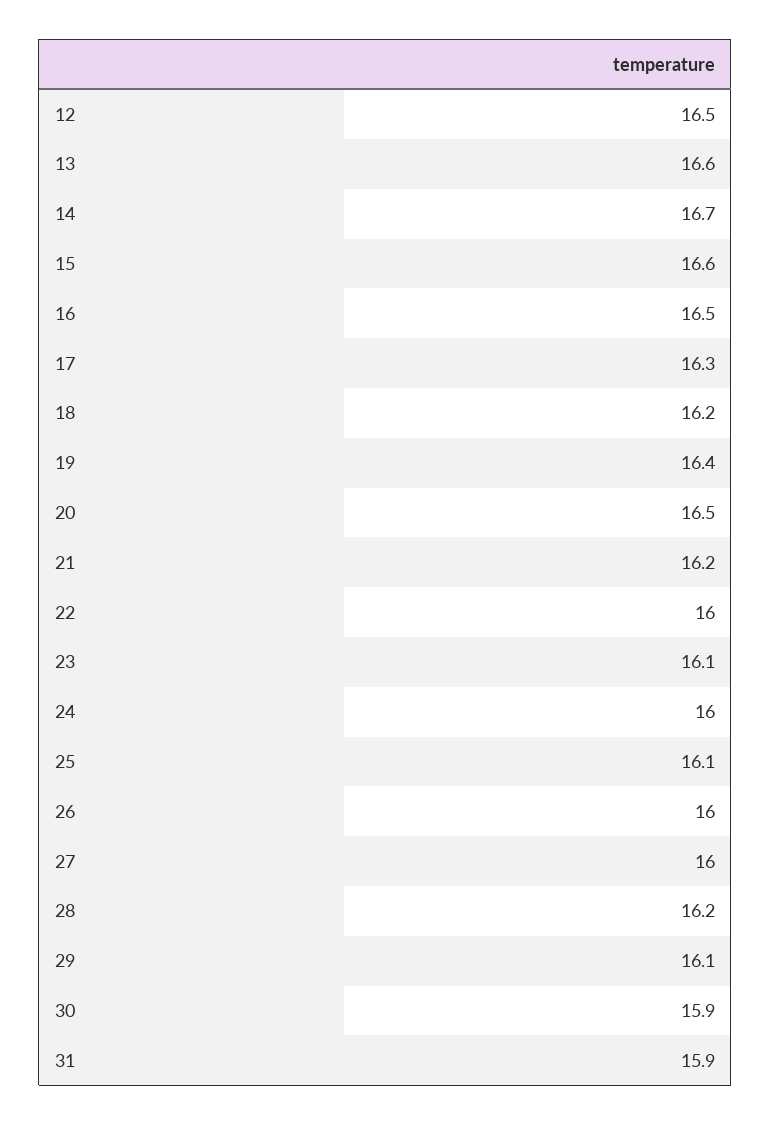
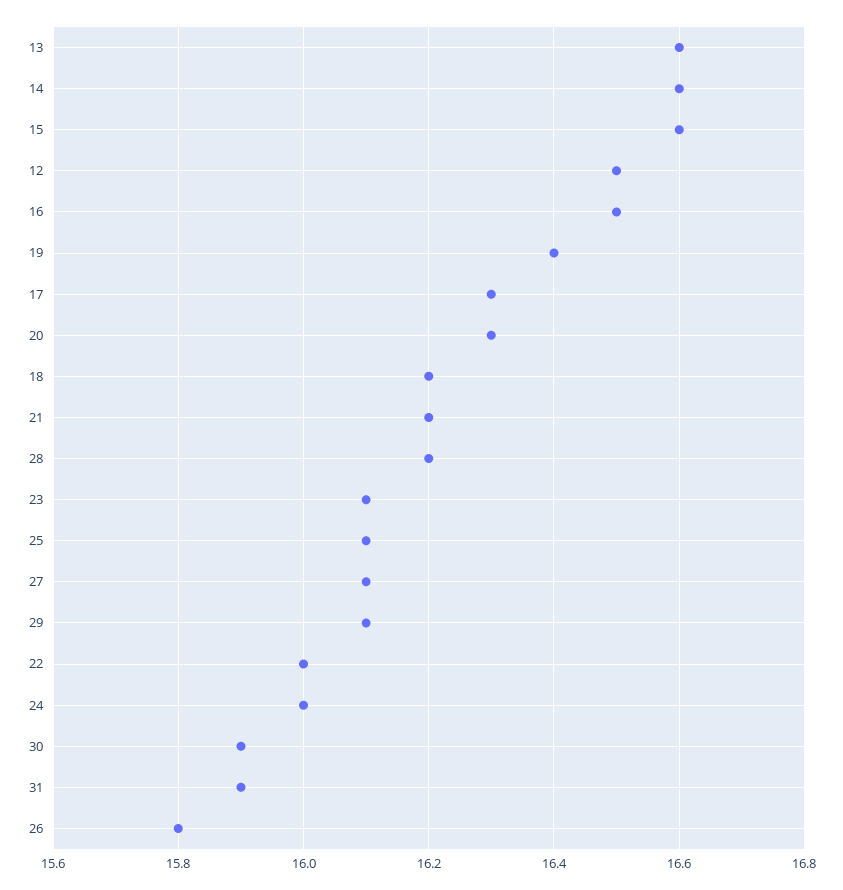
  {
    "12": 16.5,
    "13": 16.6,
-   "14": 16.7,
+   "14": 16.6,
    "15": 16.6,
    "16": 16.5,
    "17": 16.3,
    "18": 16.2,
    "19": 16.4,
-   "20": 16.5,
+   "20": 16.3,
    "21": 16.2,
    "22": 16,
    "23": 16.1,
    "24": 16,
    "25": 16.1,
-   "26": 16,
+   "26": 15.8,
-   "27": 16,
+   "27": 16.1,
    "28": 16.2,
    "29": 16.1,
    "30": 15.9,
    "31": 15.9
  }

